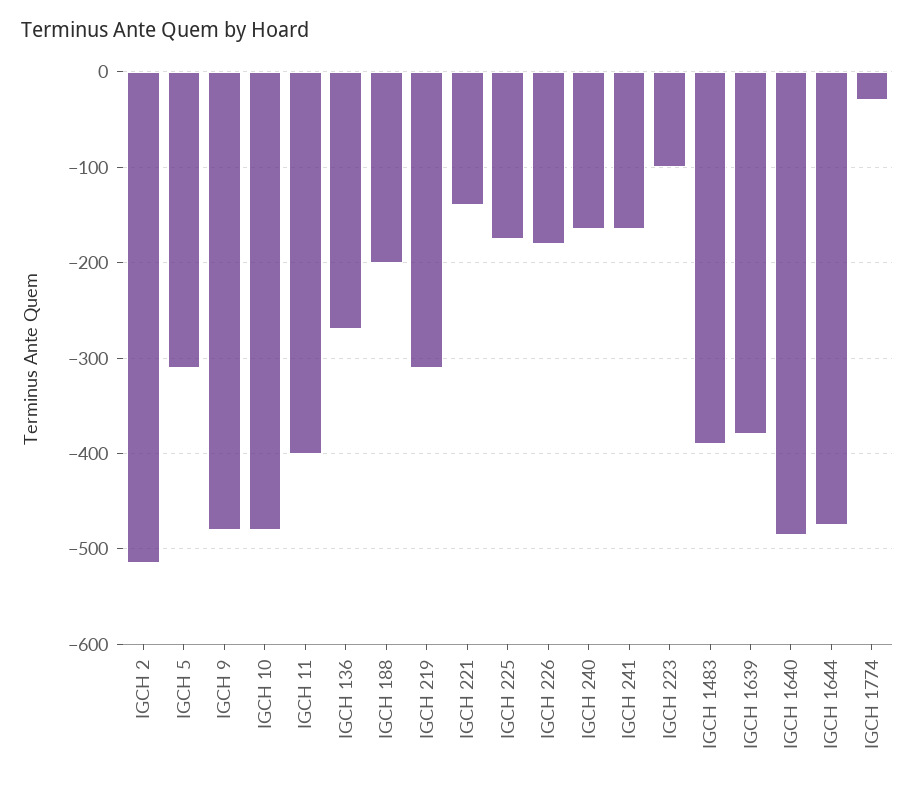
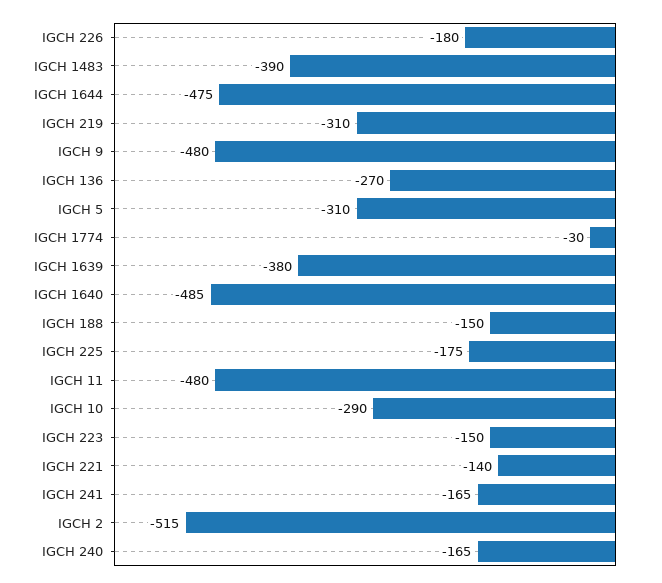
  {
    "IGCH 2": -515,
    "IGCH 5": -310,
    "IGCH 9": -480,
-   "IGCH 10": -480,
+   "IGCH 10": -290,
-   "IGCH 11": -400,
+   "IGCH 11": -480,
    "IGCH 136": -270,
-   "IGCH 188": -200,
+   "IGCH 188": -150,
    "IGCH 219": -310,
    "IGCH 221": -140,
    "IGCH 225": -175,
    "IGCH 226": -180,
    "IGCH 240": -165,
    "IGCH 241": -165,
-   "IGCH 223": -100,
+   "IGCH 223": -150,
    "IGCH 1483": -390,
    "IGCH 1639": -380,
    "IGCH 1640": -485,
    "IGCH 1644": -475,
    "IGCH 1774": -30
  }

